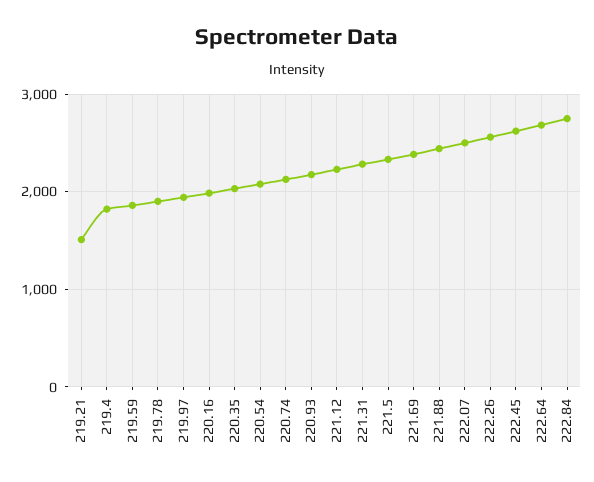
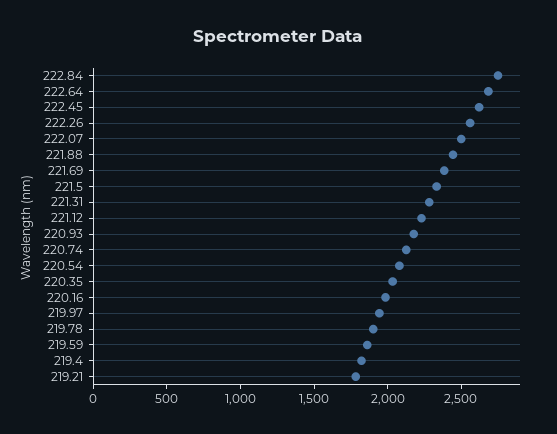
  {
-   "219.21": 1500,
+   "219.21": 1800,
    "219.4": 1800,
    "219.59": 1900,
    "219.78": 1900,
    "219.97": 1900,
    "220.16": 2000,
    "220.35": 2000,
    "220.54": 2100,
    "220.74": 2100,
    "220.93": 2200,
    "221.12": 2200,
    "221.31": 2300,
    "221.5": 2300,
    "221.69": 2400,
    "221.88": 2400,
    "222.07": 2500,
    "222.26": 2600,
    "222.45": 2600,
    "222.64": 2700,
    "222.84": 2800
  }

